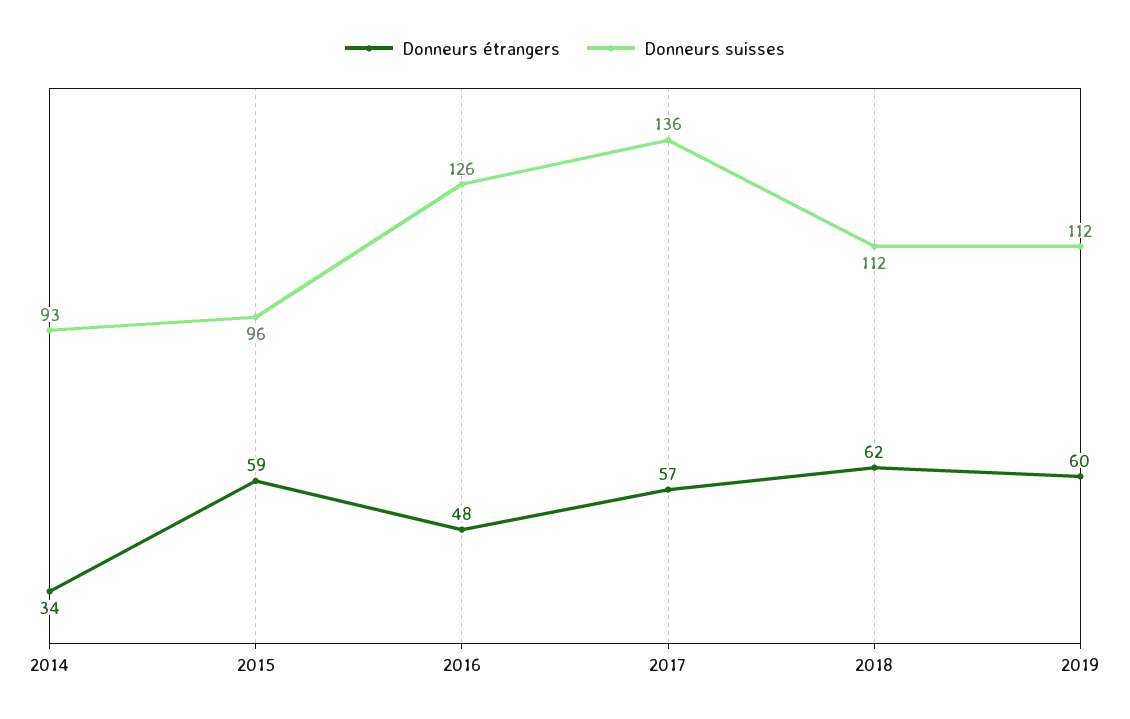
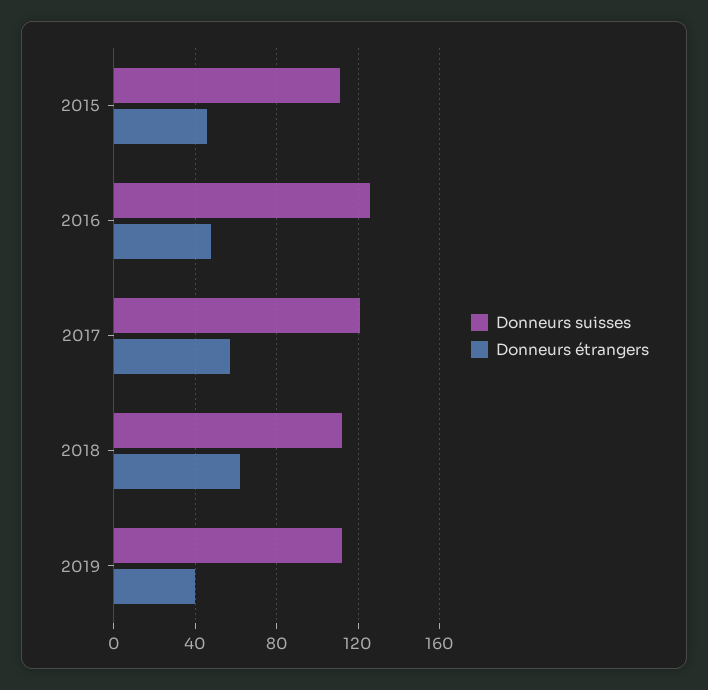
  {
    "Donneurs étrangers": {
-     "2014": 34,
-     "2015": 59,
+     "2015": 45,
      "2016": 48,
      "2017": 57,
      "2018": 62,
-     "2019": 60
+     "2019": 40
    },
    "Donneurs suisses": {
-     "2014": 93,
-     "2015": 96,
+     "2015": 110,
      "2016": 126,
-     "2017": 136,
+     "2017": 120,
      "2018": 112,
      "2019": 112
    }
  }

